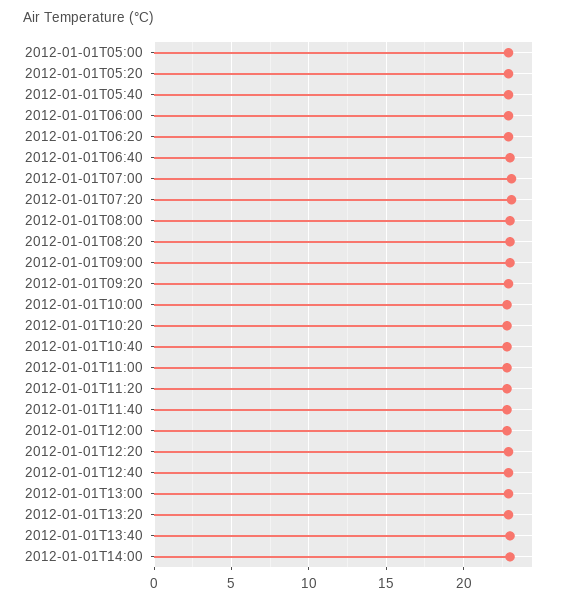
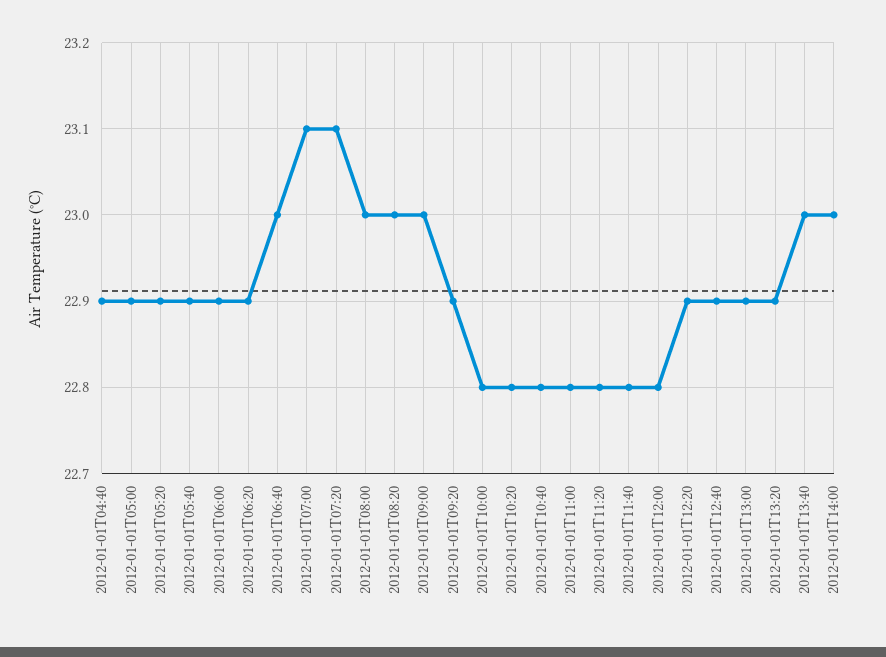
  {
    "2012-01-01T05:00": 22.9,
    "2012-01-01T05:20": 22.9,
    "2012-01-01T05:40": 22.9,
    "2012-01-01T06:00": 22.9,
    "2012-01-01T06:20": 22.9,
    "2012-01-01T06:40": 23,
    "2012-01-01T07:00": 23.1,
    "2012-01-01T07:20": 23.1,
    "2012-01-01T08:00": 23,
    "2012-01-01T08:20": 23,
    "2012-01-01T09:00": 23,
    "2012-01-01T09:20": 22.9,
    "2012-01-01T10:00": 22.8,
    "2012-01-01T10:20": 22.8,
    "2012-01-01T10:40": 22.8,
    "2012-01-01T11:00": 22.8,
    "2012-01-01T11:20": 22.8,
    "2012-01-01T11:40": 22.8,
    "2012-01-01T12:00": 22.8,
    "2012-01-01T12:20": 22.9,
    "2012-01-01T12:40": 22.9,
    "2012-01-01T13:00": 22.9,
    "2012-01-01T13:20": 22.9,
    "2012-01-01T13:40": 23,
-   "2012-01-01T14:00": 23
+   "2012-01-01T14:00": 23,
+   "2012-01-01T04:40": 22.9
  }

